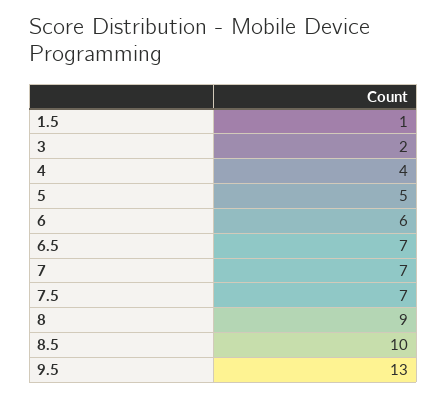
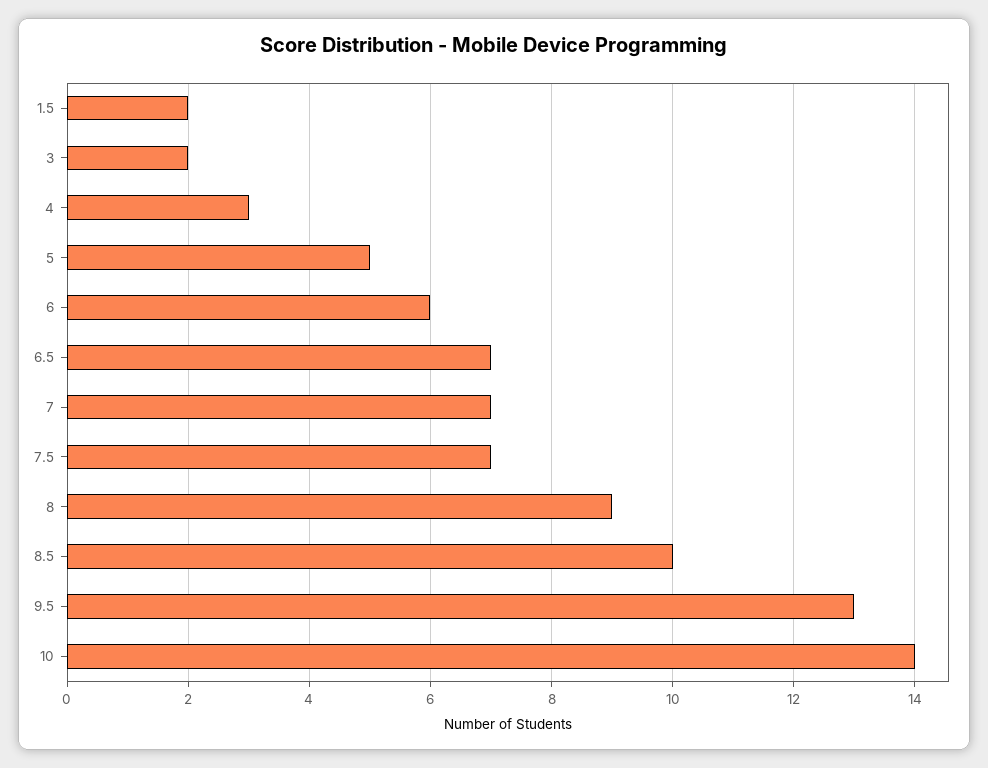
  {
-   "1.5": 1,
+   "1.5": 2,
    "3": 2,
-   "4": 4,
+   "4": 3,
    "5": 5,
    "6": 6,
    "6.5": 7,
    "7": 7,
    "7.5": 7,
    "8": 9,
    "8.5": 10,
-   "9.5": 13
+   "9.5": 13,
+   "10": 14
  }

